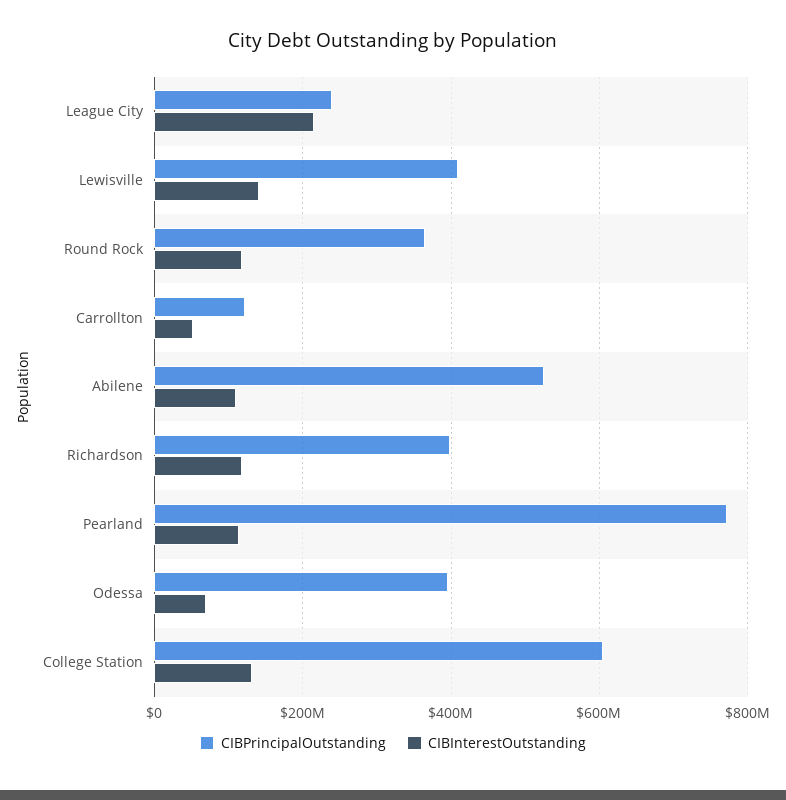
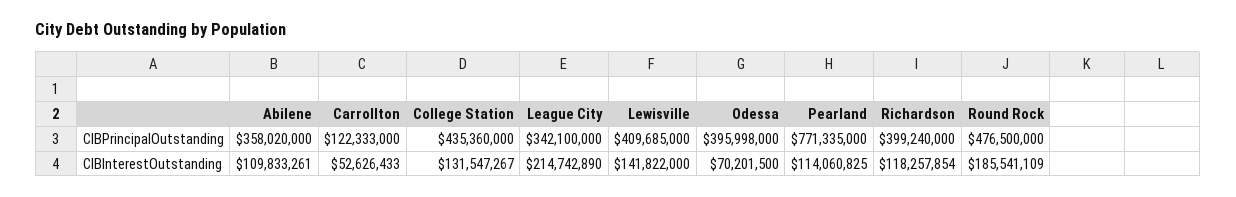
  {
    "CIBPrincipalOutstanding": {
-     "League City": 240000000,
+     "League City": 342100000,
      "Lewisville": 409685000,
-     "Round Rock": 360000000,
+     "Round Rock": 476500000,
      "Carrollton": 122333000,
-     "Abilene": 520000000,
+     "Abilene": 358020000,
      "Richardson": 399240000,
      "Pearland": 771335000,
      "Odessa": 395998000,
-     "College Station": 600000000
+     "College Station": 435360000
    },
    "CIBInterestOutstanding": {
      "League City": 214742890,
      "Lewisville": 141822000,
-     "Round Rock": 120000000,
+     "Round Rock": 185541109,
      "Carrollton": 52626433,
      "Abilene": 109833261,
      "Richardson": 118257854,
      "Pearland": 114060825,
      "Odessa": 70201500,
      "College Station": 131547267
    }
  }

